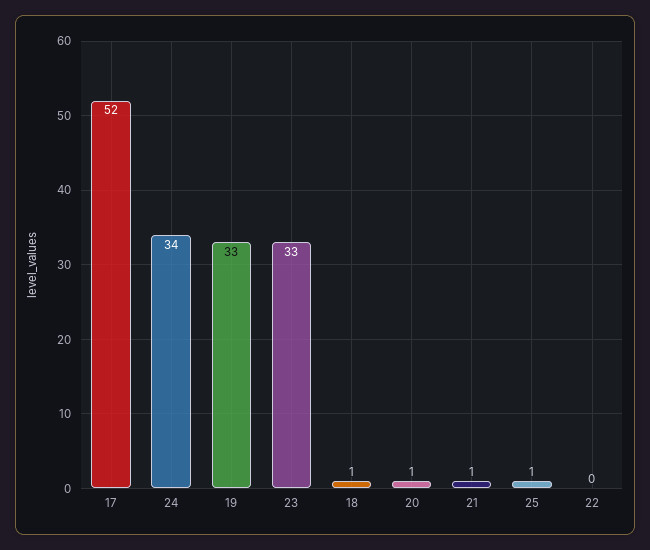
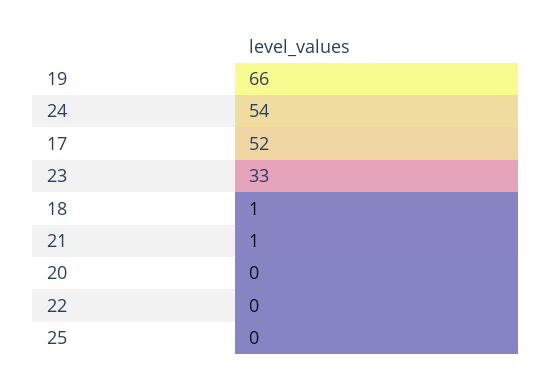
  {
    "17": 52,
-   "24": 34,
+   "24": 54,
-   "19": 33,
+   "19": 66,
    "23": 33,
    "18": 1,
-   "20": 1,
+   "20": 0,
    "21": 1,
-   "25": 1,
+   "25": 0,
    "22": 0
  }

